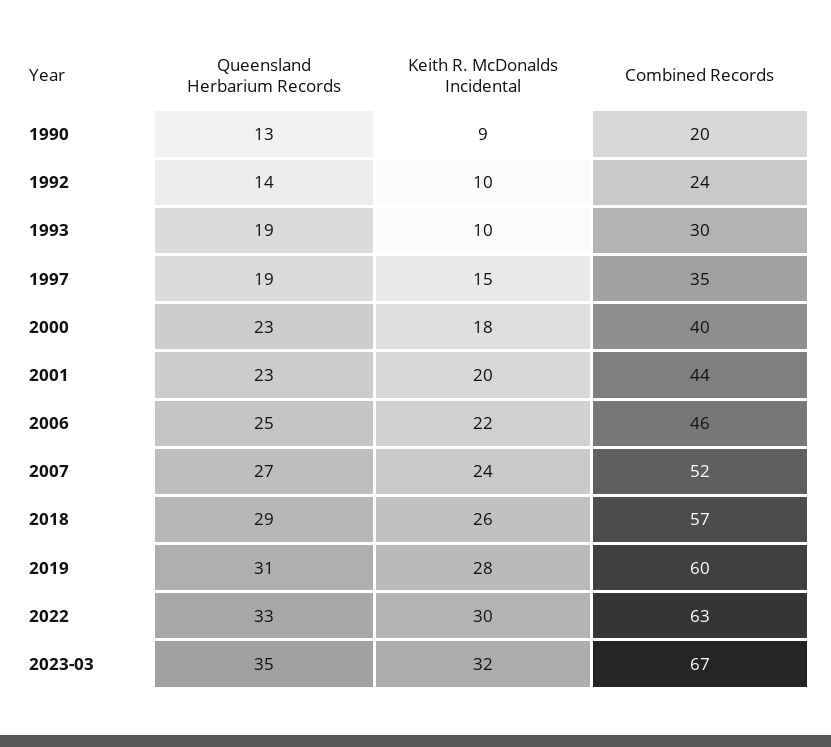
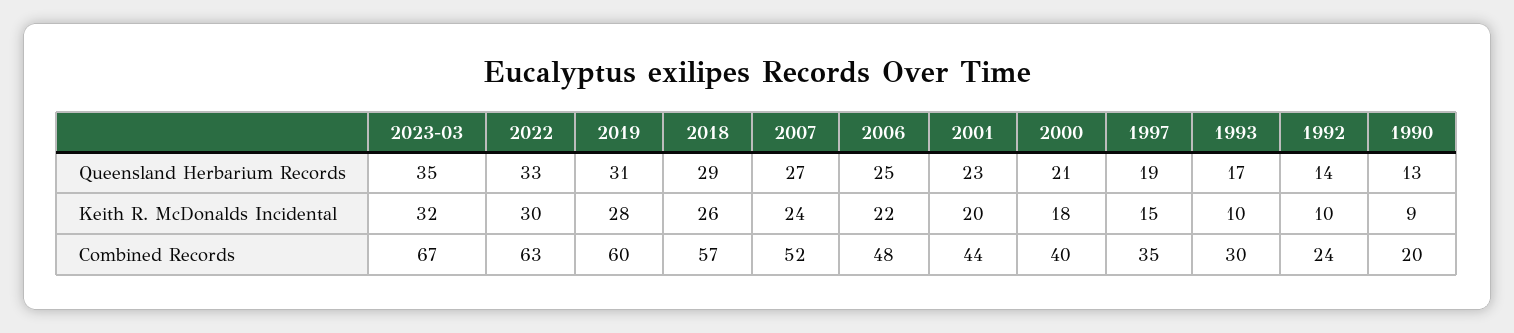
  {
    "Queensland Herbarium Records": {
      "1990": 13,
      "1992": 14,
-     "1993": 19,
+     "1993": 17,
      "1997": 19,
-     "2000": 23,
+     "2000": 21,
      "2001": 23,
      "2006": 25,
      "2007": 27,
      "2018": 29,
      "2019": 31,
      "2022": 33,
      "2023-03": 35
    },
    "Keith R. McDonalds Incidental": {
      "1990": 9,
      "1992": 10,
      "1993": 10,
      "1997": 15,
      "2000": 18,
      "2001": 20,
      "2006": 22,
      "2007": 24,
      "2018": 26,
      "2019": 28,
      "2022": 30,
      "2023-03": 32
    },
    "Combined Records": {
      "1990": 20,
      "1992": 24,
      "1993": 30,
      "1997": 35,
      "2000": 40,
      "2001": 44,
-     "2006": 46,
+     "2006": 48,
      "2007": 52,
      "2018": 57,
      "2019": 60,
      "2022": 63,
      "2023-03": 67
    }
  }

